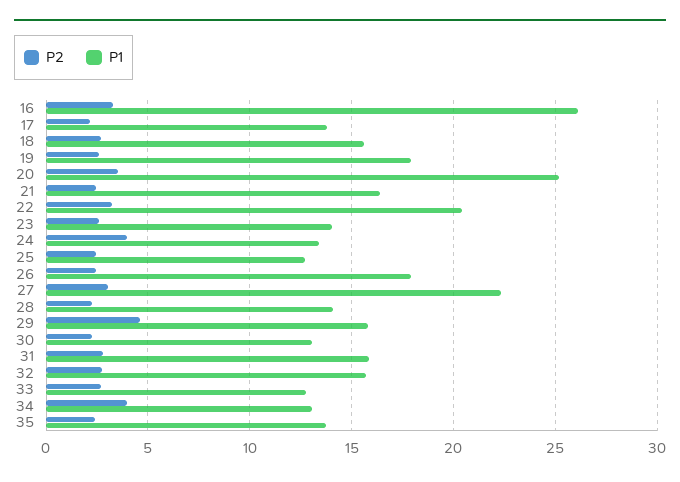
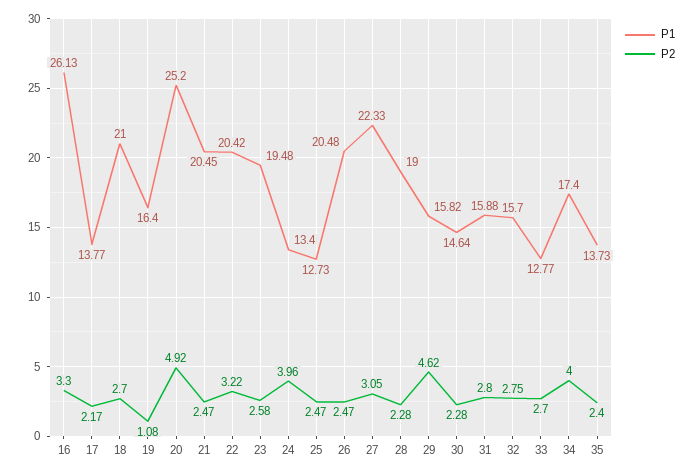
  {
    "P2": {
      "16": 3.3,
      "17": 2.17,
      "18": 2.7,
-     "19": 2.5,
+     "19": 1.08,
-     "20": 3.5,
+     "20": 4.92,
      "21": 2.47,
      "22": 3.22,
      "23": 2.58,
      "24": 3.96,
      "25": 2.47,
      "26": 2.47,
      "27": 3.05,
      "28": 2.28,
      "29": 4.62,
      "30": 2.28,
      "31": 2.8,
      "32": 2.75,
      "33": 2.7,
      "34": 4,
      "35": 2.4
    },
    "P1": {
      "16": 26.13,
      "17": 13.77,
-     "18": 15.5,
+     "18": 21,
-     "19": 18,
+     "19": 16.4,
      "20": 25.2,
-     "21": 16.5,
+     "21": 20.45,
      "22": 20.42,
-     "23": 14,
+     "23": 19.48,
      "24": 13.4,
      "25": 12.73,
-     "26": 18,
+     "26": 20.48,
      "27": 22.33,
-     "28": 14,
+     "28": 19,
      "29": 15.82,
-     "30": 13,
+     "30": 14.64,
      "31": 15.88,
      "32": 15.7,
      "33": 12.77,
-     "34": 13,
+     "34": 17.4,
      "35": 13.73
    }
  }

